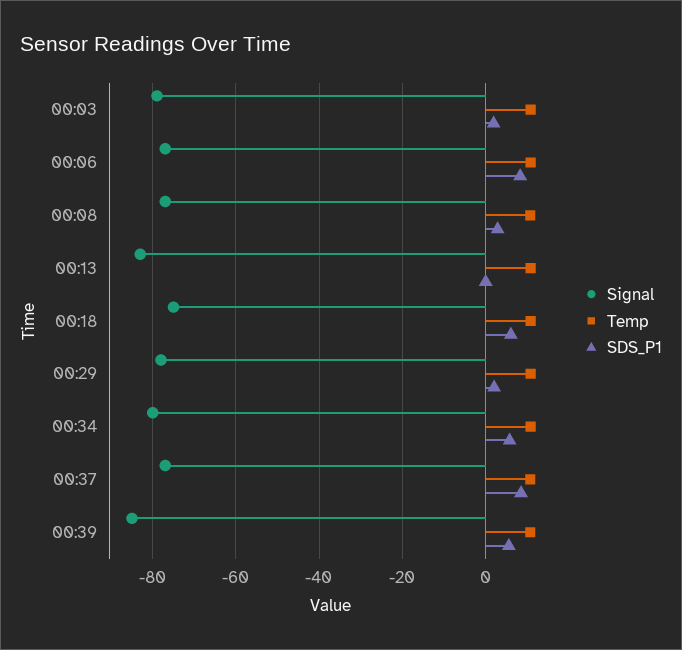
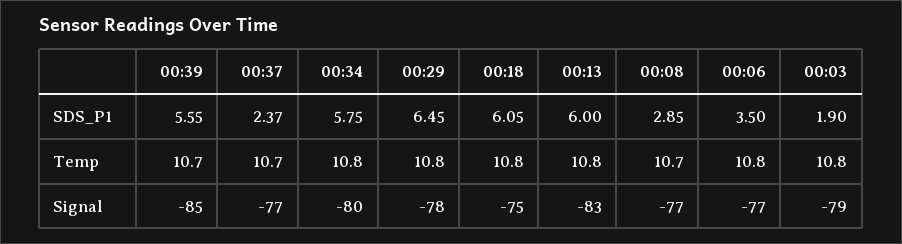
  {
    "Signal": {
      "00:03": -79,
      "00:06": -77,
      "00:08": -77,
      "00:13": -83,
      "00:18": -75,
      "00:29": -78,
      "00:34": -80,
      "00:37": -77,
      "00:39": -85
    },
    "Temp": {
      "00:03": 10.8,
      "00:06": 10.8,
      "00:08": 10.7,
      "00:13": 10.8,
      "00:18": 10.8,
      "00:29": 10.8,
      "00:34": 10.8,
      "00:37": 10.7,
      "00:39": 10.7
    },
    "SDS_P1": {
      "00:03": 1.9,
-     "00:06": 8,
+     "00:06": 3.5,
      "00:08": 2.85,
-     "00:13": 0,
+     "00:13": 6,
      "00:18": 6.05,
-     "00:29": 2,
+     "00:29": 6.45,
      "00:34": 5.75,
-     "00:37": 8,
+     "00:37": 2.37,
      "00:39": 5.55
    }
  }

